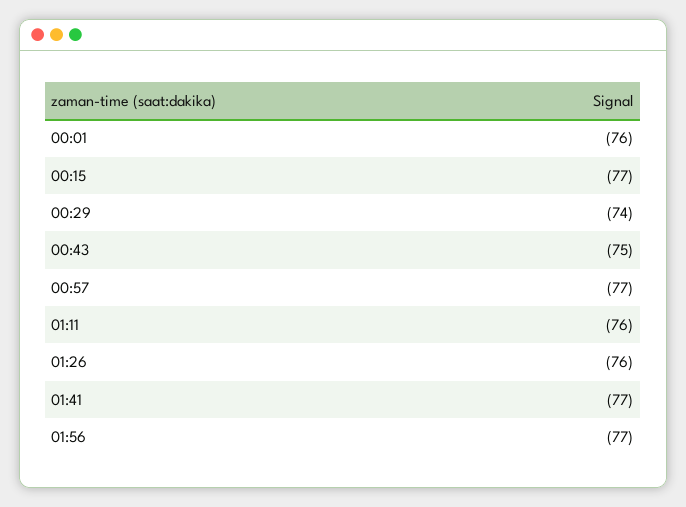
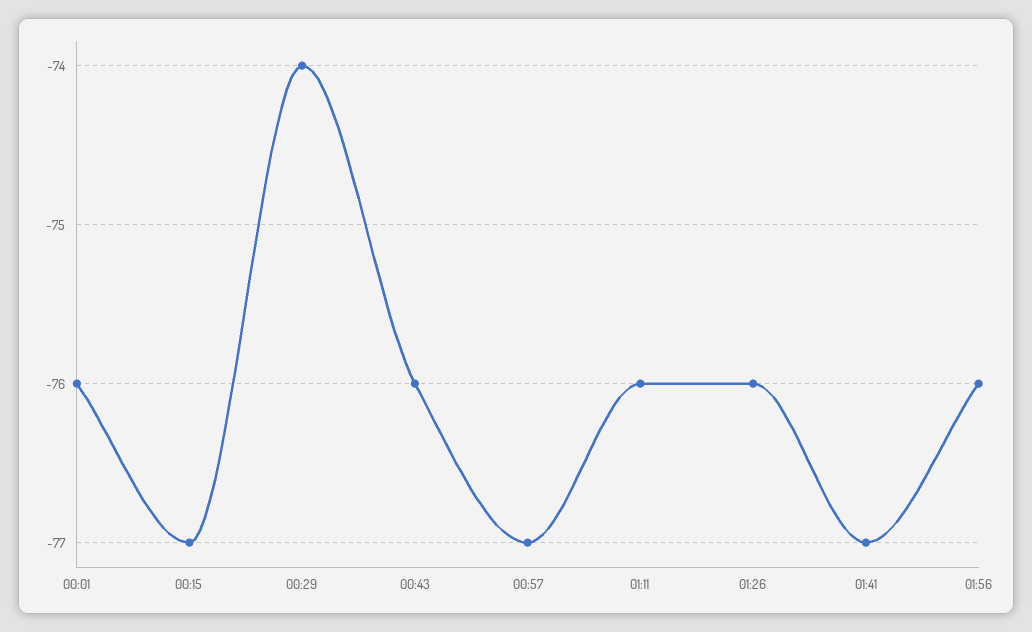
  {
    "00:01": -76,
    "00:15": -77,
    "00:29": -74,
-   "00:43": -75,
+   "00:43": -76,
    "00:57": -77,
    "01:11": -76,
    "01:26": -76,
    "01:41": -77,
-   "01:56": -77
+   "01:56": -76
  }

